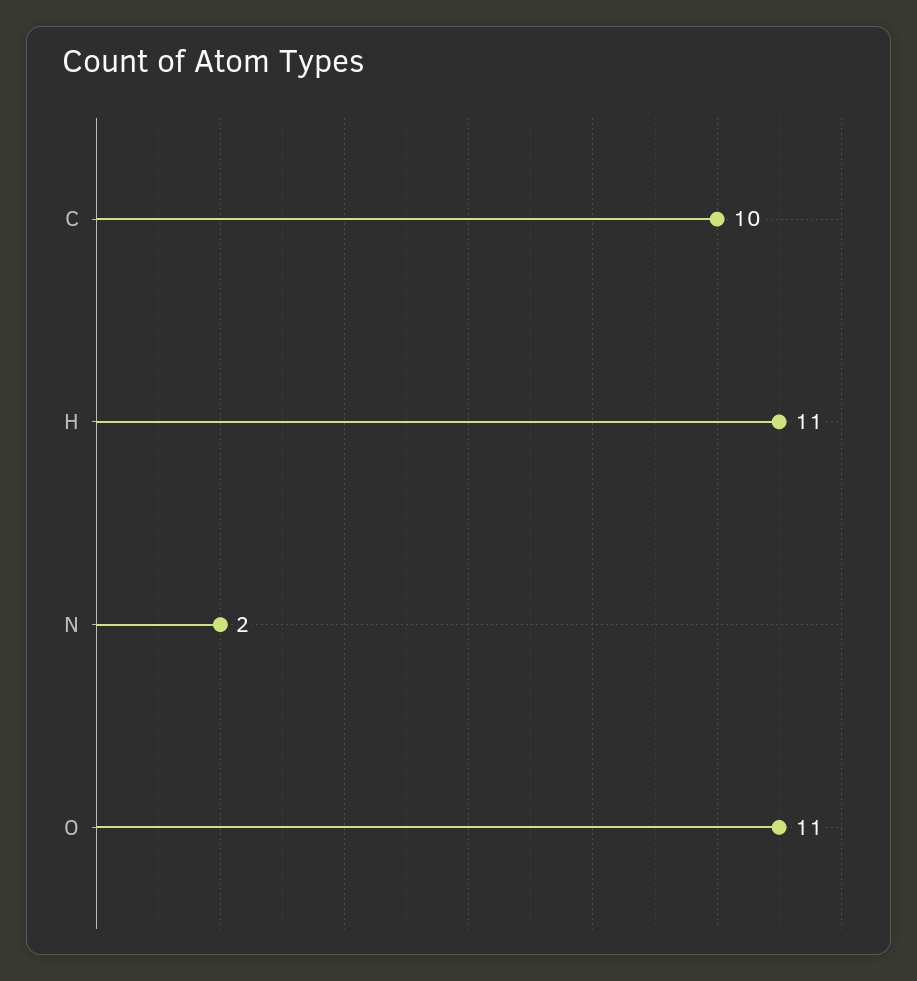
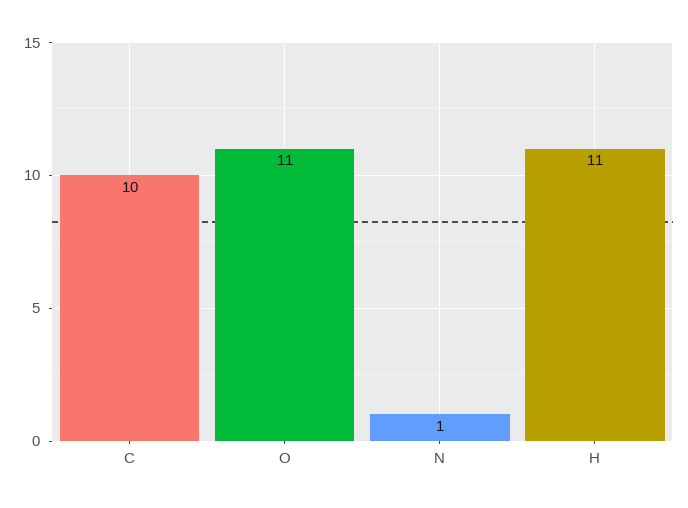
  {
    "C": 10,
    "H": 11,
-   "N": 2,
+   "N": 1,
    "O": 11
  }

